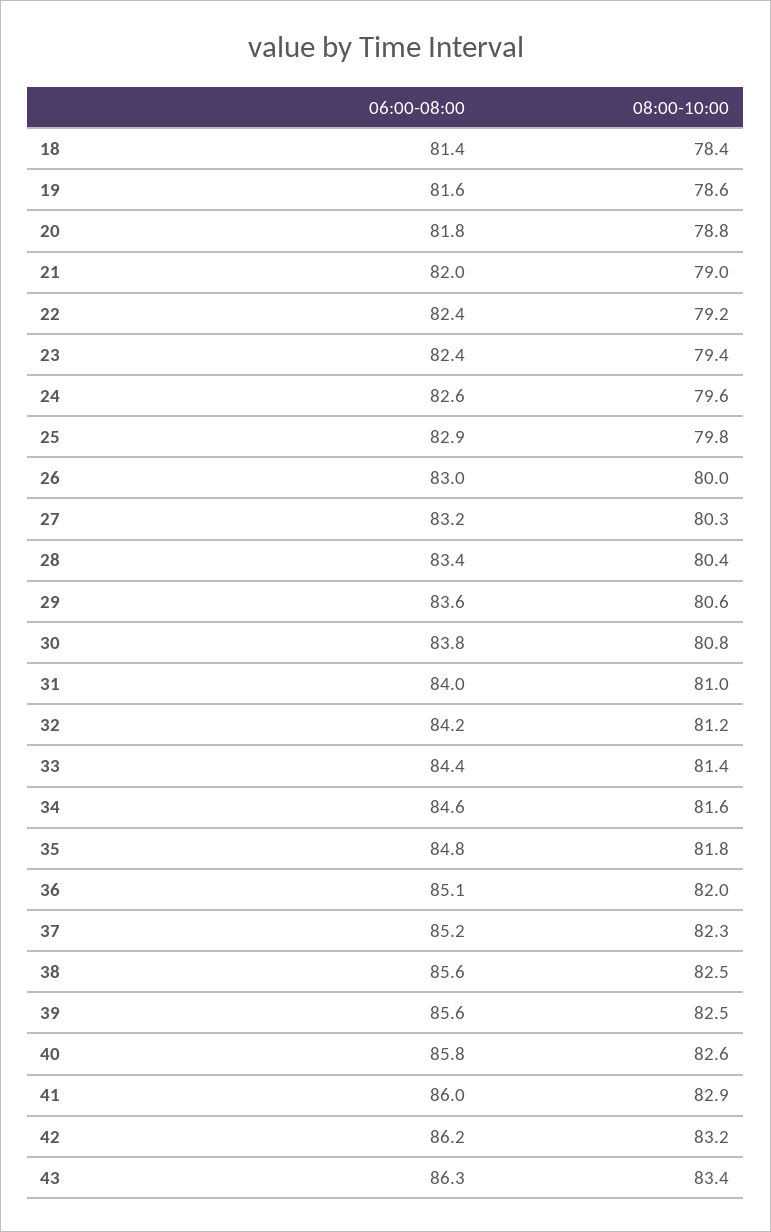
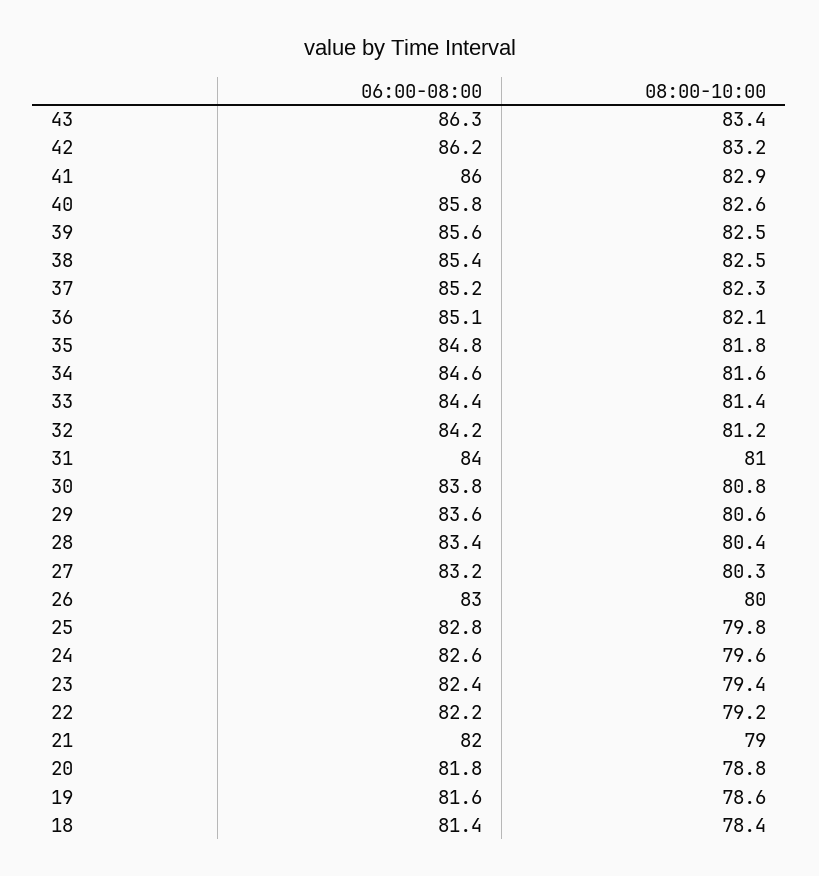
  {
    "06:00-08:00": {
      "18": 81.4,
      "19": 81.6,
      "20": 81.8,
      "21": 82,
-     "22": 82.4,
+     "22": 82.2,
      "23": 82.4,
      "24": 82.6,
-     "25": 82.9,
+     "25": 82.8,
      "26": 83,
      "27": 83.2,
      "28": 83.4,
      "29": 83.6,
      "30": 83.8,
      "31": 84,
      "32": 84.2,
      "33": 84.4,
      "34": 84.6,
      "35": 84.8,
      "36": 85.1,
      "37": 85.2,
-     "38": 85.6,
+     "38": 85.4,
      "39": 85.6,
      "40": 85.8,
      "41": 86,
      "42": 86.2,
      "43": 86.3
    },
    "08:00-10:00": {
      "18": 78.4,
      "19": 78.6,
      "20": 78.8,
      "21": 79,
      "22": 79.2,
      "23": 79.4,
      "24": 79.6,
      "25": 79.8,
      "26": 80,
      "27": 80.3,
      "28": 80.4,
      "29": 80.6,
      "30": 80.8,
      "31": 81,
      "32": 81.2,
      "33": 81.4,
      "34": 81.6,
      "35": 81.8,
-     "36": 82,
+     "36": 82.1,
      "37": 82.3,
      "38": 82.5,
      "39": 82.5,
      "40": 82.6,
      "41": 82.9,
      "42": 83.2,
      "43": 83.4
    }
  }

